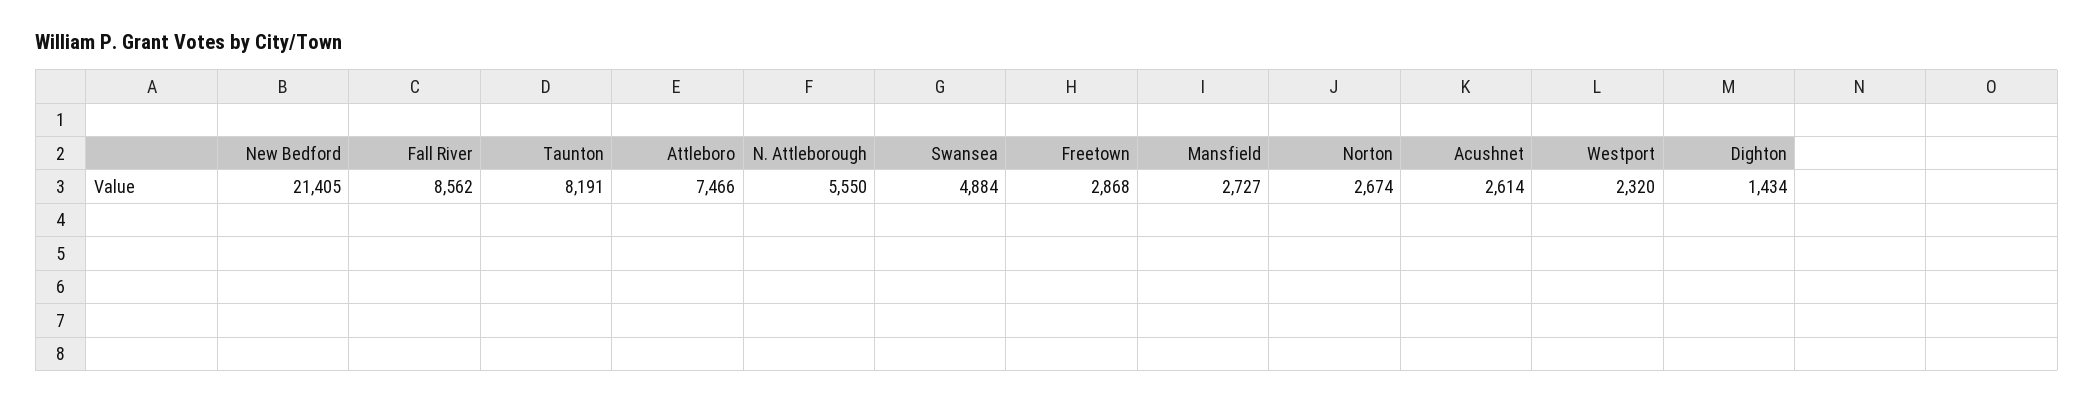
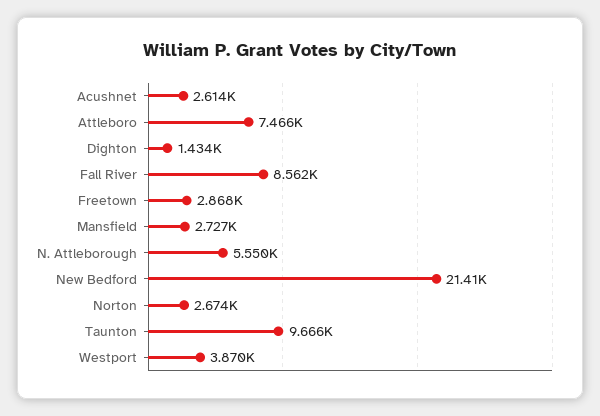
  {
    "New Bedford": 21405,
    "Fall River": 8562,
-   "Taunton": 8191,
+   "Taunton": 9666,
    "Attleboro": 7466,
    "N. Attleborough": 5550,
-   "Swansea": 4884,
    "Freetown": 2868,
    "Mansfield": 2727,
    "Norton": 2674,
    "Acushnet": 2614,
-   "Westport": 2320,
+   "Westport": 3870,
    "Dighton": 1434
  }

